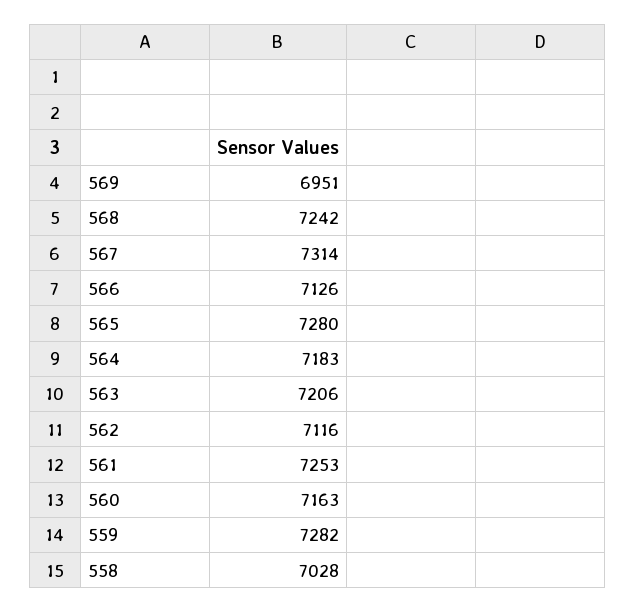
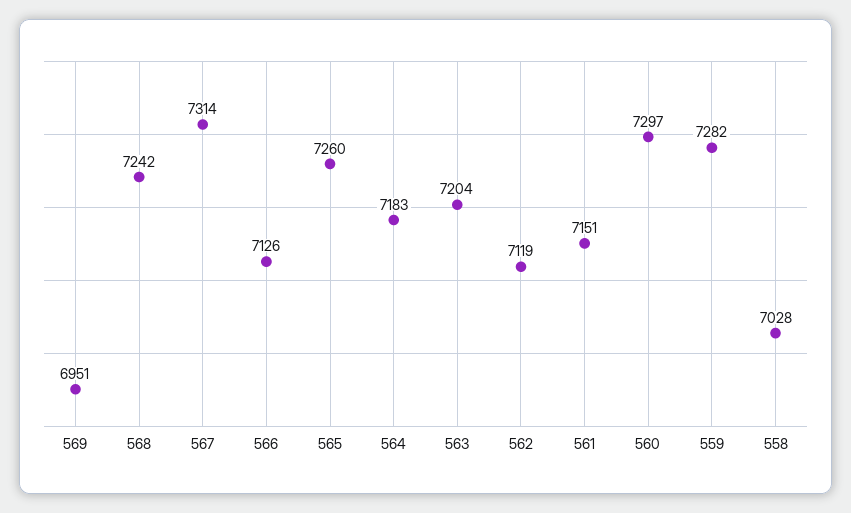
  {
    "569": 6951,
    "568": 7242,
    "567": 7314,
    "566": 7126,
-   "565": 7280,
+   "565": 7260,
    "564": 7183,
-   "563": 7206,
+   "563": 7204,
-   "562": 7116,
+   "562": 7119,
-   "561": 7253,
+   "561": 7151,
-   "560": 7163,
+   "560": 7297,
    "559": 7282,
    "558": 7028
  }

